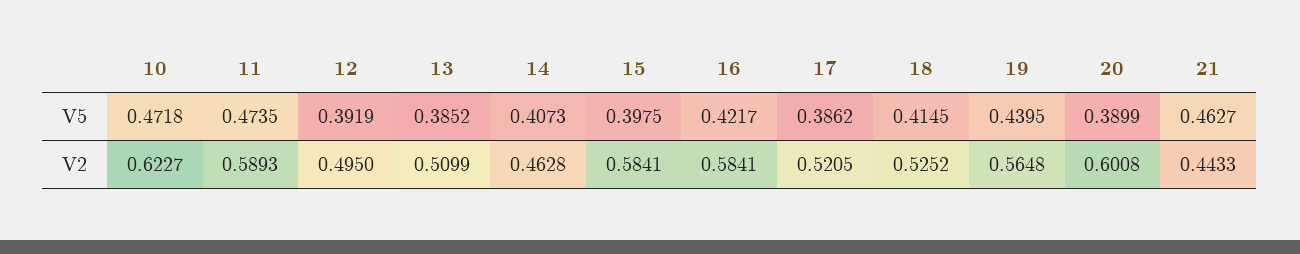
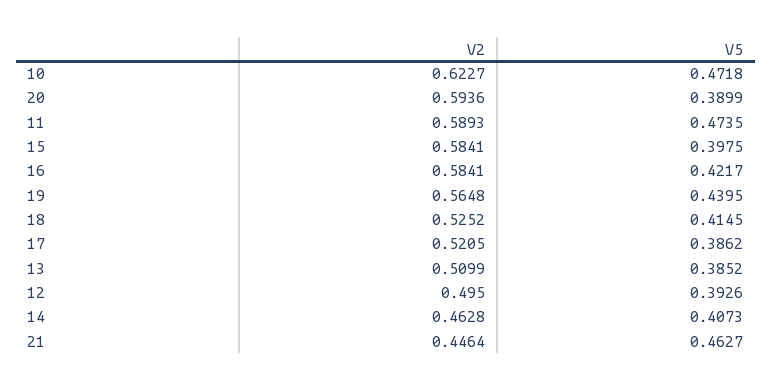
  {
    "10": {
      "V5": 0.4718,
      "V2": 0.6227
    },
    "11": {
      "V5": 0.4735,
      "V2": 0.5893
    },
    "12": {
-     "V5": 0.3919,
+     "V5": 0.3926,
      "V2": 0.495
    },
    "13": {
      "V5": 0.3852,
      "V2": 0.5099
    },
    "14": {
      "V5": 0.4073,
      "V2": 0.4628
    },
    "15": {
      "V5": 0.3975,
      "V2": 0.5841
    },
    "16": {
      "V5": 0.4217,
      "V2": 0.5841
    },
    "17": {
      "V5": 0.3862,
      "V2": 0.5205
    },
    "18": {
      "V5": 0.4145,
      "V2": 0.5252
    },
    "19": {
      "V5": 0.4395,
      "V2": 0.5648
    },
    "20": {
      "V5": 0.3899,
-     "V2": 0.6008
+     "V2": 0.5936
    },
    "21": {
      "V5": 0.4627,
-     "V2": 0.4433
+     "V2": 0.4464
    }
  }

